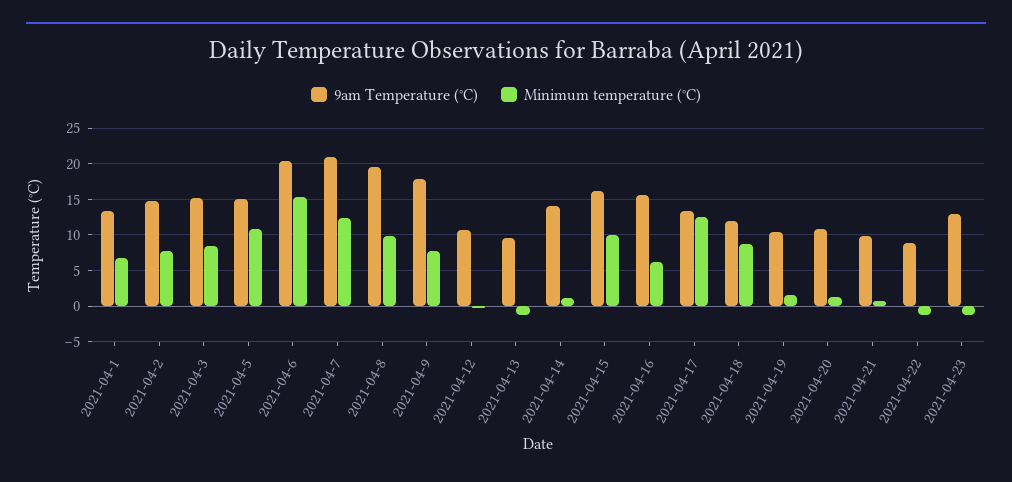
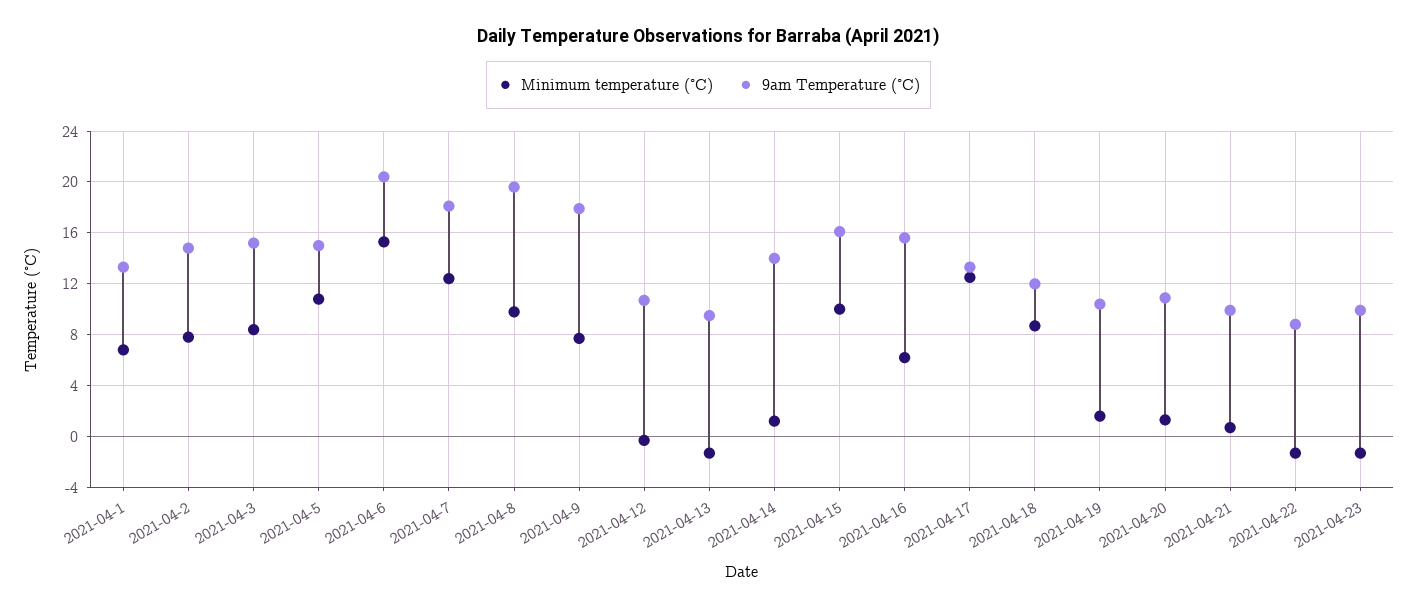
  {
    "9am Temperature (°C)": {
      "2021-04-1": 13.5,
      "2021-04-2": 15,
      "2021-04-3": 15,
      "2021-04-5": 15,
      "2021-04-6": 20.5,
-     "2021-04-7": 21,
+     "2021-04-7": 18,
      "2021-04-8": 19.5,
      "2021-04-9": 18,
      "2021-04-12": 10.5,
      "2021-04-13": 9.5,
      "2021-04-14": 14,
      "2021-04-15": 16,
      "2021-04-16": 15.5,
      "2021-04-17": 13.5,
      "2021-04-18": 12,
      "2021-04-19": 10.5,
      "2021-04-20": 11,
      "2021-04-21": 10,
      "2021-04-22": 9,
-     "2021-04-23": 13
+     "2021-04-23": 10
    },
    "Minimum temperature (°C)": {
      "2021-04-1": 7,
      "2021-04-2": 8,
      "2021-04-3": 8.5,
      "2021-04-5": 11,
      "2021-04-6": 15.5,
      "2021-04-7": 12.5,
      "2021-04-8": 10,
      "2021-04-9": 7.5,
      "2021-04-12": -0.5,
      "2021-04-13": -1.5,
      "2021-04-14": 1,
      "2021-04-15": 10,
      "2021-04-16": 6,
      "2021-04-17": 12.5,
      "2021-04-18": 8.5,
      "2021-04-19": 1.5,
      "2021-04-20": 1.5,
      "2021-04-21": 0.5,
      "2021-04-22": -1.5,
      "2021-04-23": -1.5
    }
  }

